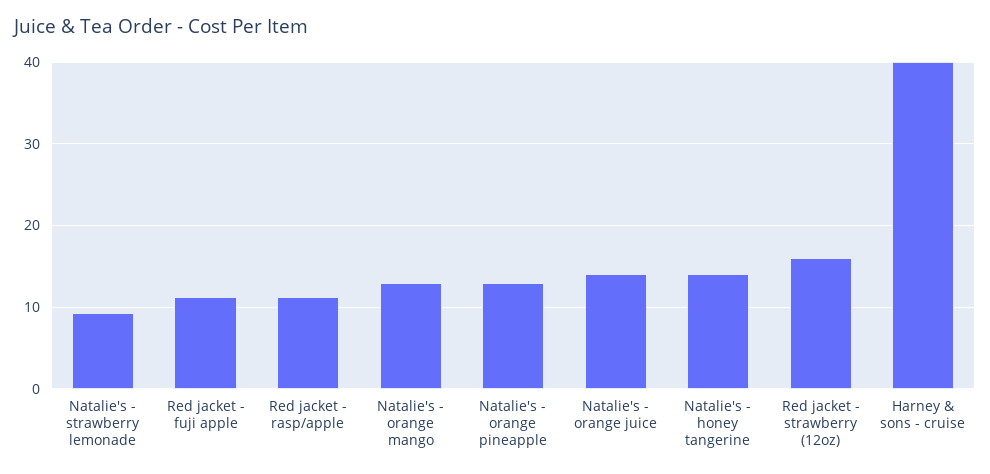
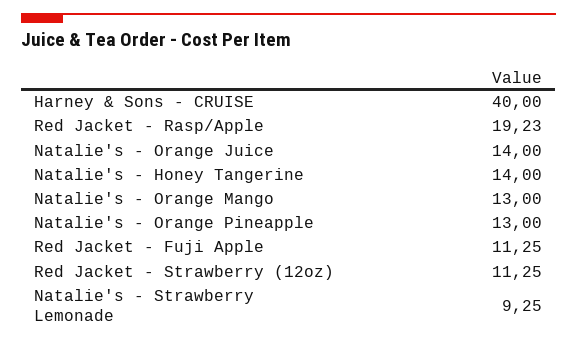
  {
    "Natalie's - strawberry lemonade": 9.25,
    "Red jacket - fuji apple": 11.25,
-   "Red jacket - rasp/apple": 11,
+   "Red jacket - rasp/apple": 19.23,
    "Natalie's - orange mango": 13,
    "Natalie's - orange pineapple": 13,
    "Natalie's - orange juice": 14,
    "Natalie's - honey tangerine": 14,
-   "Red jacket - strawberry (12oz)": 16,
+   "Red jacket - strawberry (12oz)": 11.25,
    "Harney & sons - cruise": 40
  }

